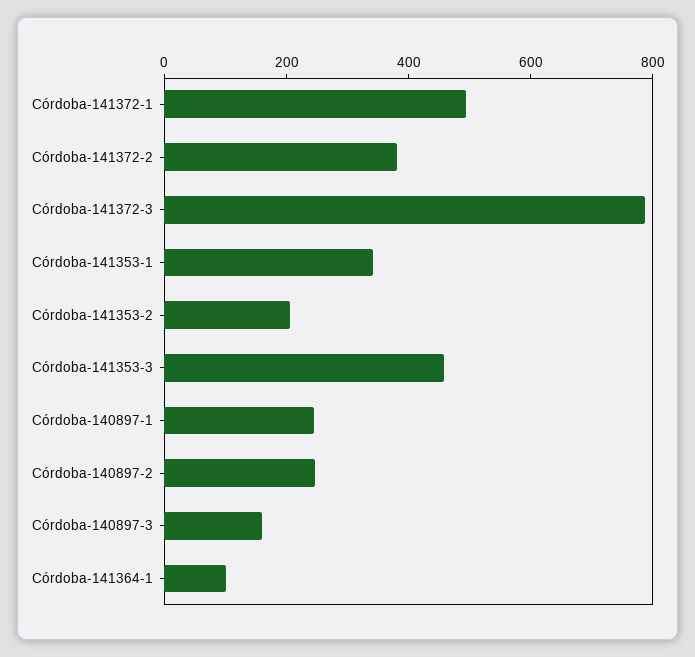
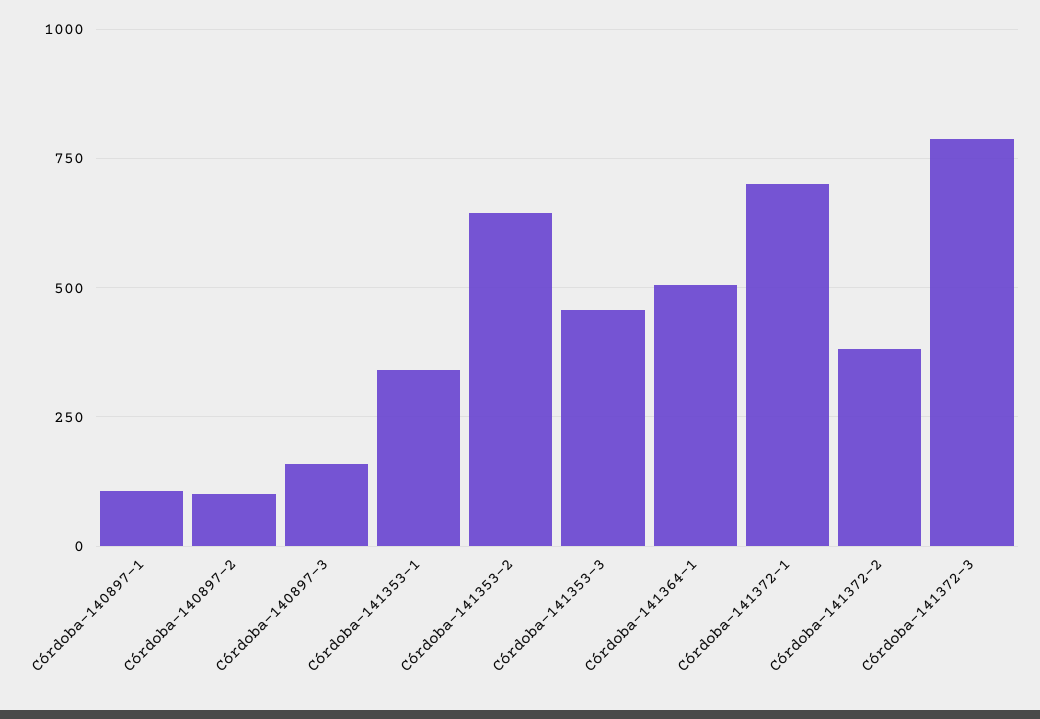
  {
-   "Córdoba-141372-1": 500,
+   "Córdoba-141372-1": 700,
    "Córdoba-141372-2": 375,
    "Córdoba-141372-3": 800,
    "Córdoba-141353-1": 350,
-   "Córdoba-141353-2": 200,
+   "Córdoba-141353-2": 650,
    "Córdoba-141353-3": 450,
-   "Córdoba-140897-1": 250,
+   "Córdoba-140897-1": 100,
-   "Córdoba-140897-2": 250,
+   "Córdoba-140897-2": 100,
    "Córdoba-140897-3": 150,
-   "Córdoba-141364-1": 100
+   "Córdoba-141364-1": 500
  }

